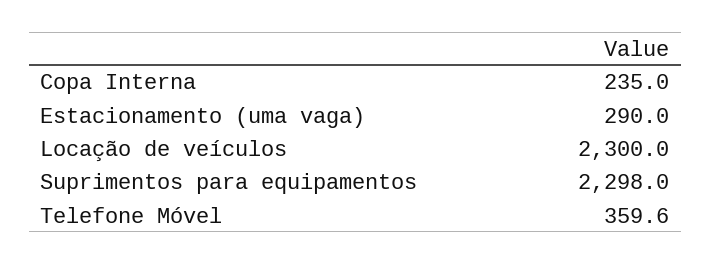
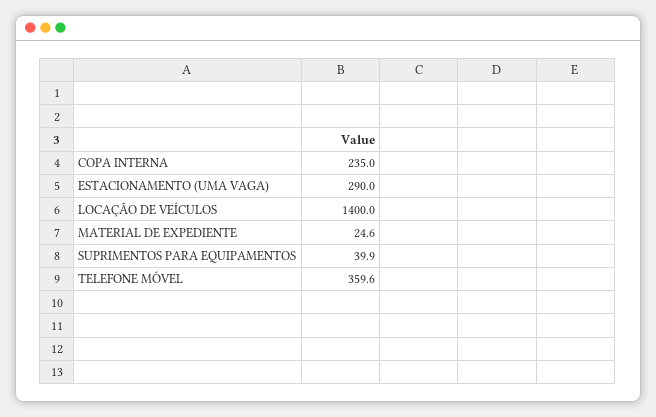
  {
    "Copa Interna": 235,
    "Estacionamento (uma vaga)": 290,
-   "Locação de veículos": 2300,
+   "Locação de veículos": 1400,
-   "Suprimentos para equipamentos": 2298,
+   "Suprimentos para equipamentos": 39.9,
-   "Telefone Móvel": 359.6
+   "Telefone Móvel": 359.6,
+   "MATERIAL DE EXPEDIENTE": 24.6
  }

